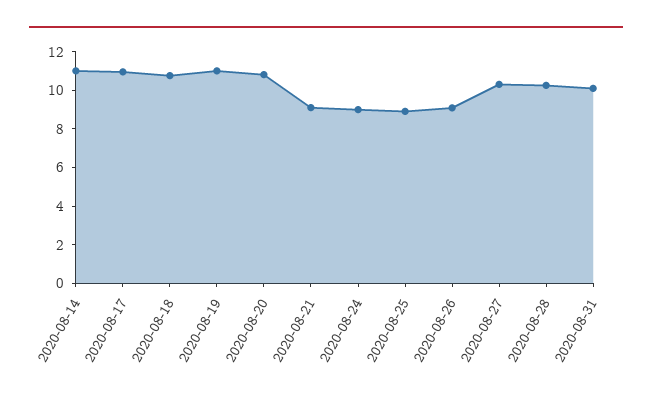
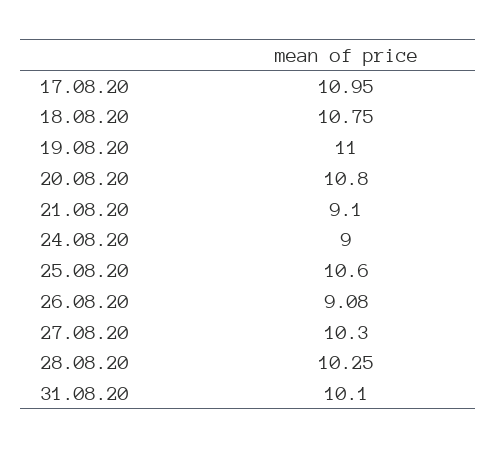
  {
-   "2020-08-14": 11,
    "2020-08-17": 10.95,
    "2020-08-18": 10.75,
    "2020-08-19": 11,
    "2020-08-20": 10.8,
    "2020-08-21": 9.1,
    "2020-08-24": 9,
-   "2020-08-25": 9,
+   "2020-08-25": 10.6,
    "2020-08-26": 9.08,
    "2020-08-27": 10.3,
    "2020-08-28": 10.25,
    "2020-08-31": 10.1
  }

